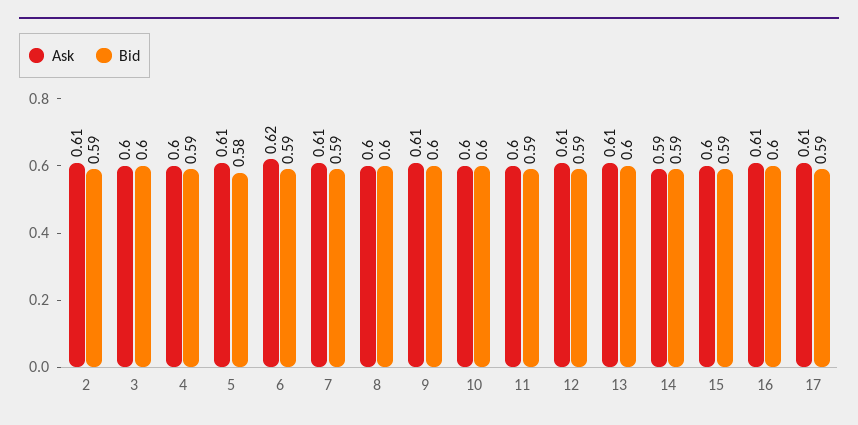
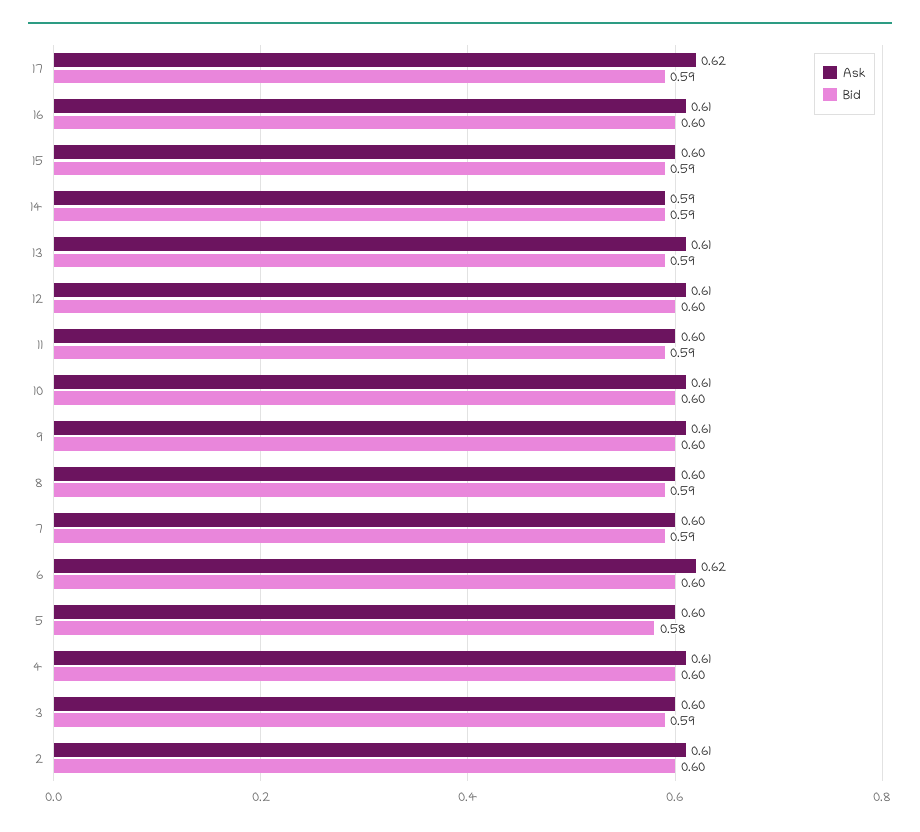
  {
    "Ask": {
      "2": 0.61,
      "3": 0.6,
-     "4": 0.6,
+     "4": 0.61,
-     "5": 0.61,
+     "5": 0.6,
      "6": 0.62,
-     "7": 0.61,
+     "7": 0.6,
      "8": 0.6,
      "9": 0.61,
-     "10": 0.6,
+     "10": 0.61,
      "11": 0.6,
      "12": 0.61,
      "13": 0.61,
      "14": 0.59,
      "15": 0.6,
      "16": 0.61,
-     "17": 0.61
+     "17": 0.62
    },
    "Bid": {
-     "2": 0.59,
+     "2": 0.6,
-     "3": 0.6,
+     "3": 0.59,
-     "4": 0.59,
+     "4": 0.6,
      "5": 0.58,
-     "6": 0.59,
+     "6": 0.6,
      "7": 0.59,
-     "8": 0.6,
+     "8": 0.59,
      "9": 0.6,
      "10": 0.6,
      "11": 0.59,
-     "12": 0.59,
+     "12": 0.6,
-     "13": 0.6,
+     "13": 0.59,
      "14": 0.59,
      "15": 0.59,
      "16": 0.6,
      "17": 0.59
    }
  }

